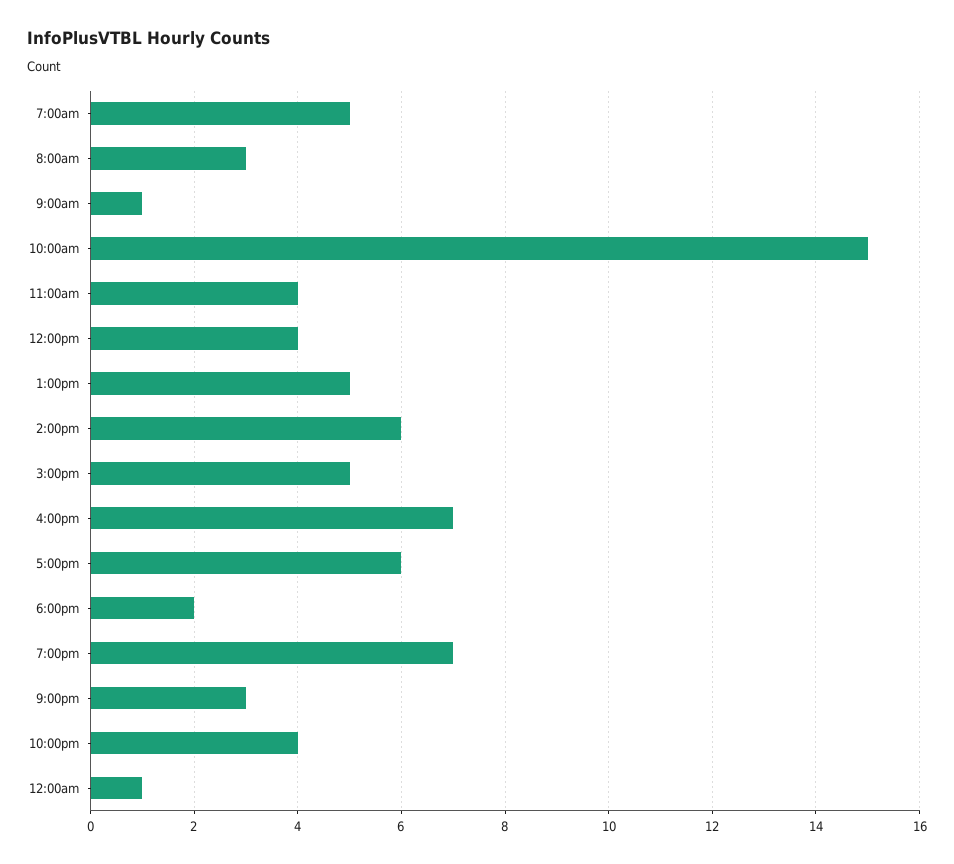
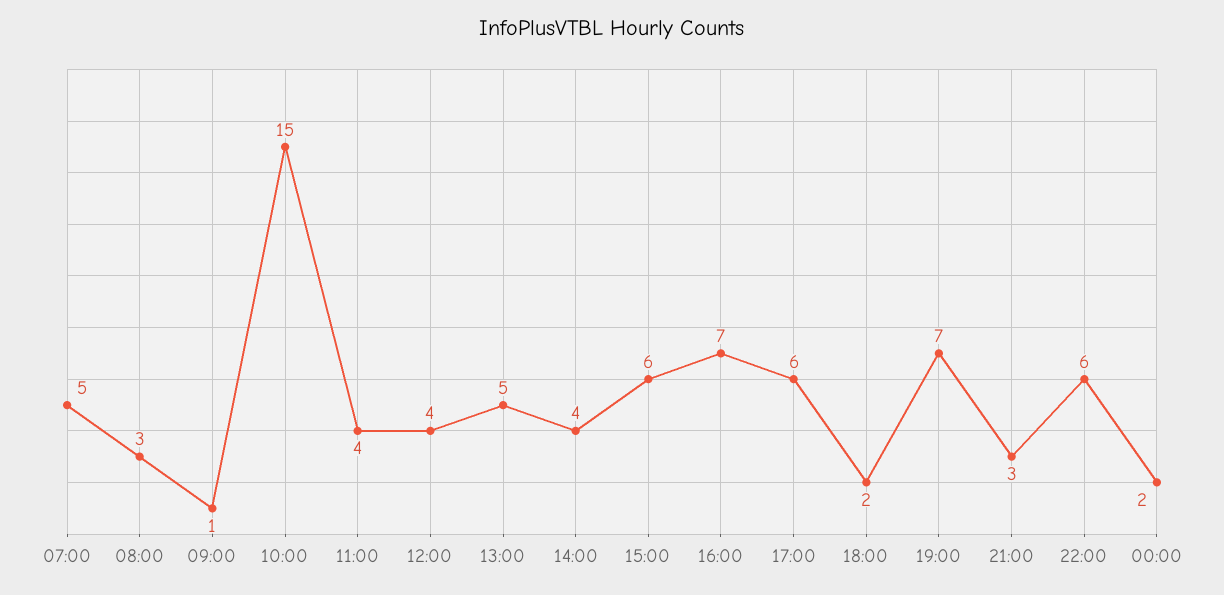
  {
    "7:00am": 5,
    "8:00am": 3,
    "9:00am": 1,
    "10:00am": 15,
    "11:00am": 4,
    "12:00pm": 4,
    "1:00pm": 5,
-   "2:00pm": 6,
+   "2:00pm": 4,
-   "3:00pm": 5,
+   "3:00pm": 6,
    "4:00pm": 7,
    "5:00pm": 6,
    "6:00pm": 2,
    "7:00pm": 7,
    "9:00pm": 3,
-   "10:00pm": 4,
+   "10:00pm": 6,
-   "12:00am": 1
+   "12:00am": 2
  }

